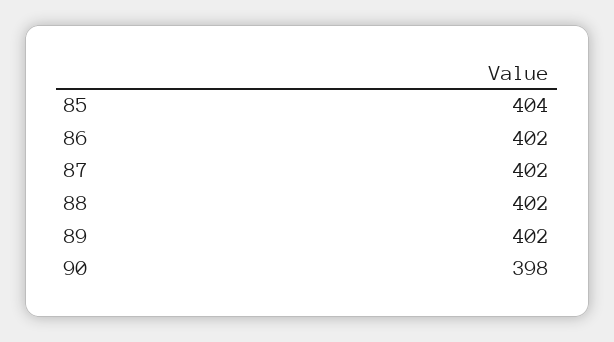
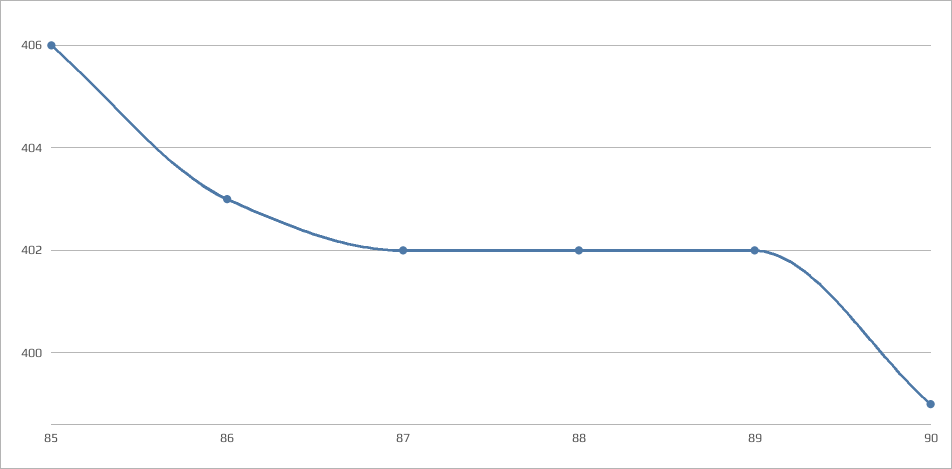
  {
-   "85": 404,
+   "85": 406,
-   "86": 402,
+   "86": 403,
    "87": 402,
    "88": 402,
    "89": 402,
-   "90": 398
+   "90": 399
  }

